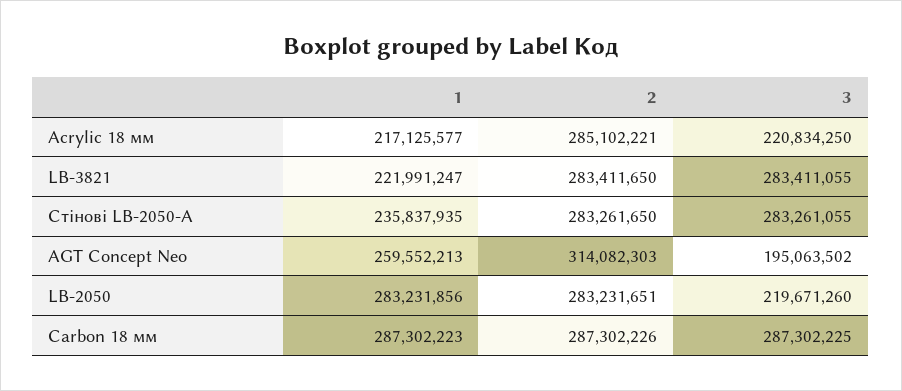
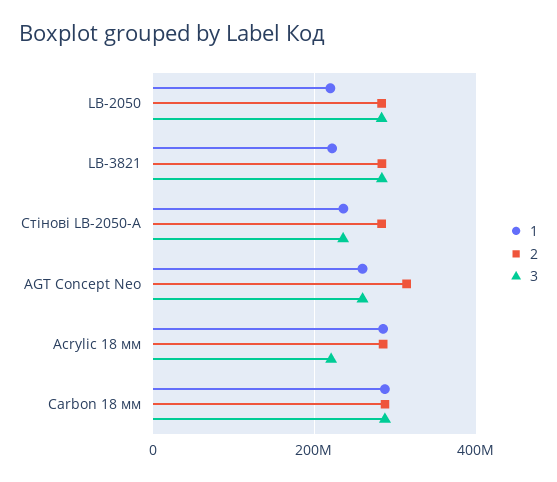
  {
    "1": {
-     "Acrylic 18 мм": 217125577,
+     "Acrylic 18 мм": 280000000,
      "LB-3821": 221991247,
      "Стінові LB-2050-А": 235837935,
      "AGT Concept Neo": 259552213,
-     "LB-2050": 283231856,
+     "LB-2050": 220000000,
      "Carbon 18 мм": 287302223
    },
    "2": {
      "Acrylic 18 мм": 285102221,
      "LB-3821": 283411650,
      "Стінові LB-2050-А": 283261650,
      "AGT Concept Neo": 314082303,
      "LB-2050": 283231651,
      "Carbon 18 мм": 287302226
    },
    "3": {
      "Acrylic 18 мм": 220834250,
      "LB-3821": 283411055,
-     "Стінові LB-2050-А": 283261055,
+     "Стінові LB-2050-А": 240000000,
-     "AGT Concept Neo": 195063502,
+     "AGT Concept Neo": 260000000,
-     "LB-2050": 219671260,
+     "LB-2050": 280000000,
      "Carbon 18 мм": 287302225
    }
  }

